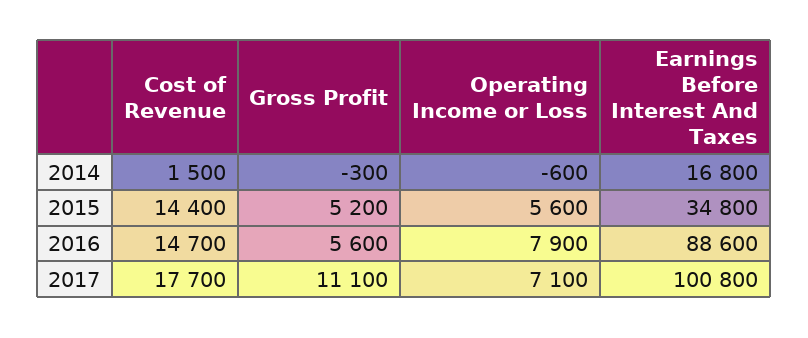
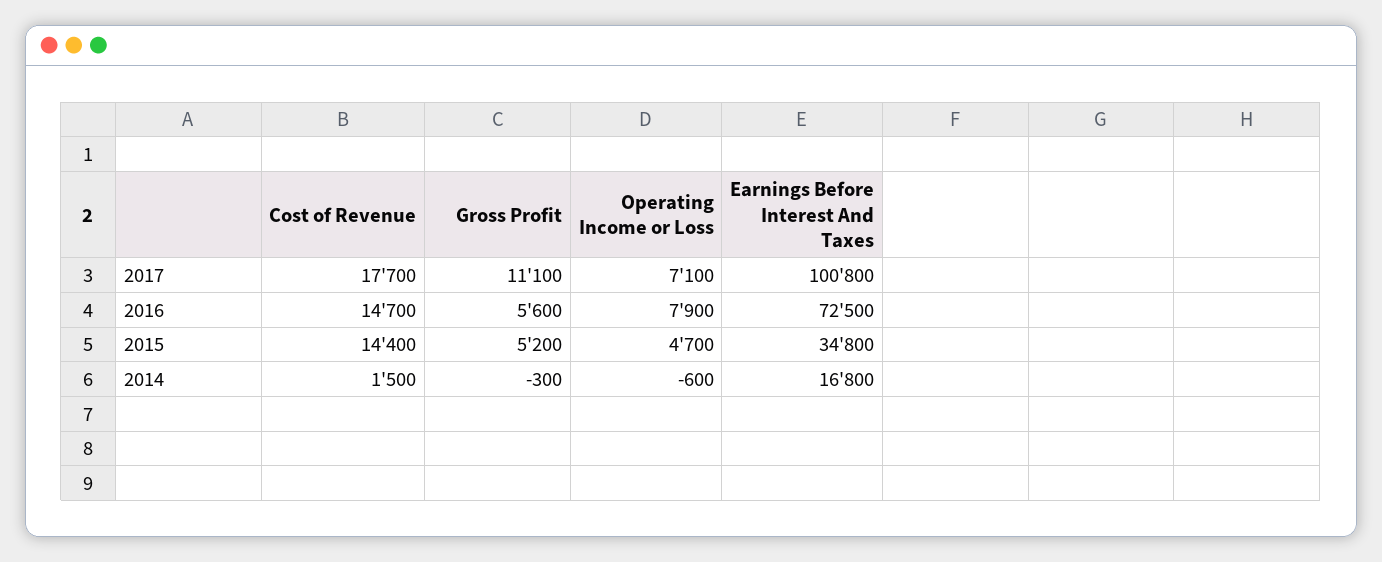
  {
    "Cost of Revenue": {
      "2014": 1500,
      "2015": 14400,
      "2016": 14700,
      "2017": 17700
    },
    "Gross Profit": {
      "2014": -300,
      "2015": 5200,
      "2016": 5600,
      "2017": 11100
    },
    "Operating Income or Loss": {
      "2014": -600,
-     "2015": 5600,
+     "2015": 4700,
      "2016": 7900,
      "2017": 7100
    },
    "Earnings Before Interest And Taxes": {
      "2014": 16800,
      "2015": 34800,
-     "2016": 88600,
+     "2016": 72500,
      "2017": 100800
    }
  }

